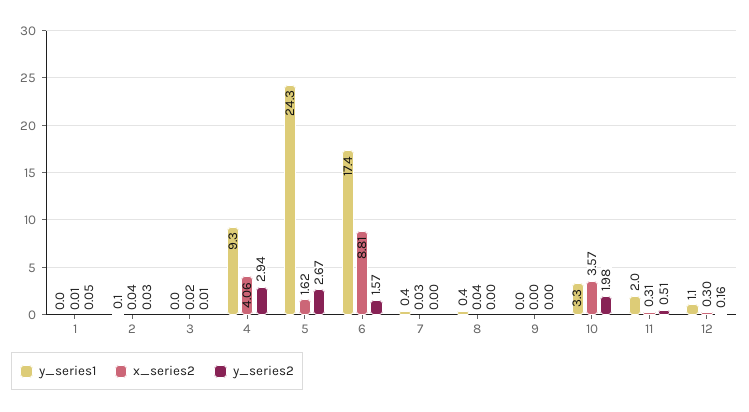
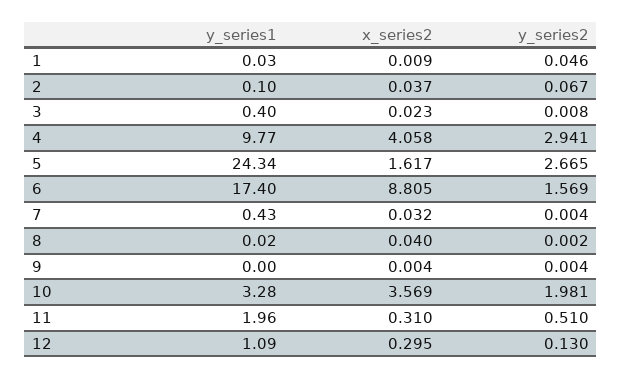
  {
    "y_series1": {
      "1": 0.03,
      "2": 0.1,
-     "3": 0,
+     "3": 0.4,
-     "4": 9.3,
+     "4": 9.77,
      "5": 24.34,
      "6": 17.4,
      "7": 0.43,
-     "8": 0.4,
+     "8": 0.02,
      "9": 0,
      "10": 3.28,
      "11": 1.96,
      "12": 1.09
    },
    "x_series2": {
      "1": 0.009,
      "2": 0.037,
      "3": 0.023,
      "4": 4.058,
      "5": 1.617,
      "6": 8.805,
      "7": 0.032,
      "8": 0.04,
      "9": 0.004,
      "10": 3.569,
      "11": 0.31,
      "12": 0.295
    },
    "y_series2": {
      "1": 0.046,
-     "2": 0.03,
+     "2": 0.067,
      "3": 0.008,
      "4": 2.941,
      "5": 2.665,
      "6": 1.569,
      "7": 0.004,
      "8": 0.002,
      "9": 0.004,
      "10": 1.981,
      "11": 0.51,
-     "12": 0.16
+     "12": 0.13
    }
  }

